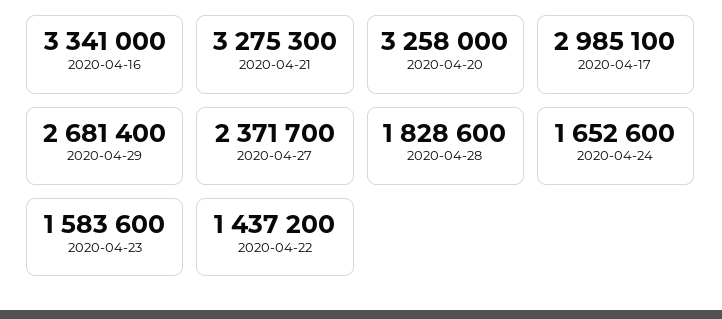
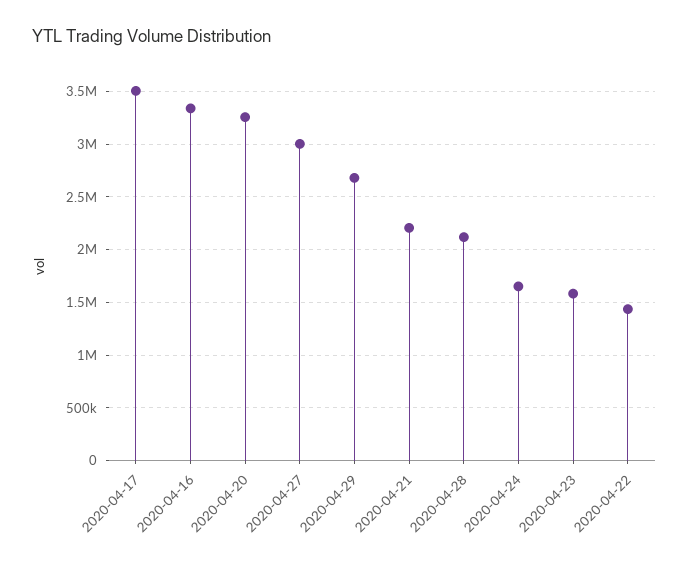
  {
    "2020-04-16": 3341000,
-   "2020-04-21": 3275300,
+   "2020-04-21": 2200000,
    "2020-04-20": 3258000,
-   "2020-04-17": 2985100,
+   "2020-04-17": 3500000,
    "2020-04-29": 2681400,
-   "2020-04-27": 2371700,
+   "2020-04-27": 3000000,
-   "2020-04-28": 1828600,
+   "2020-04-28": 2100000,
    "2020-04-24": 1652600,
    "2020-04-23": 1583600,
    "2020-04-22": 1437200
  }

